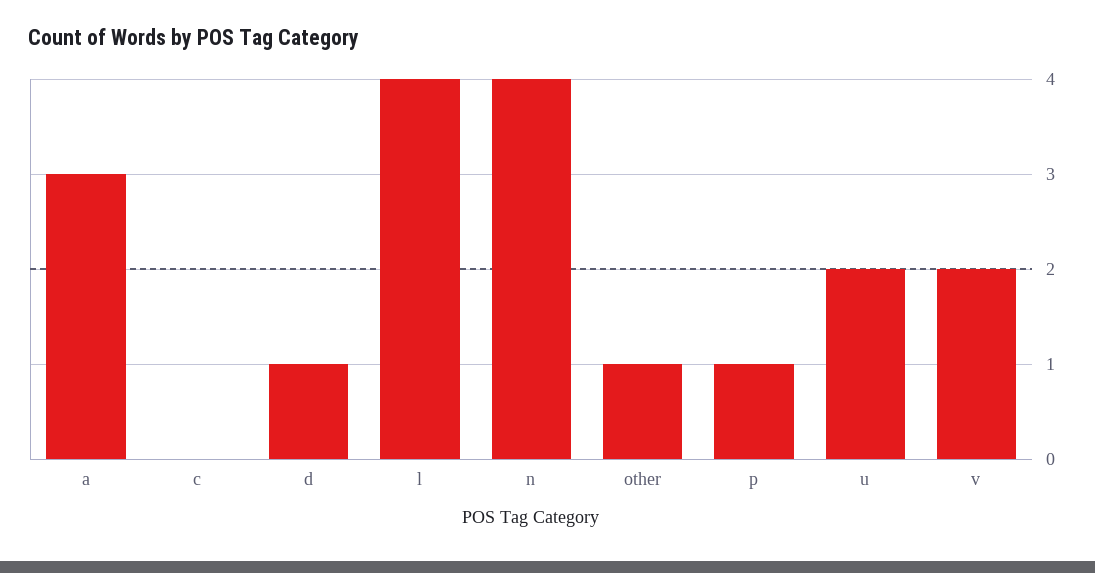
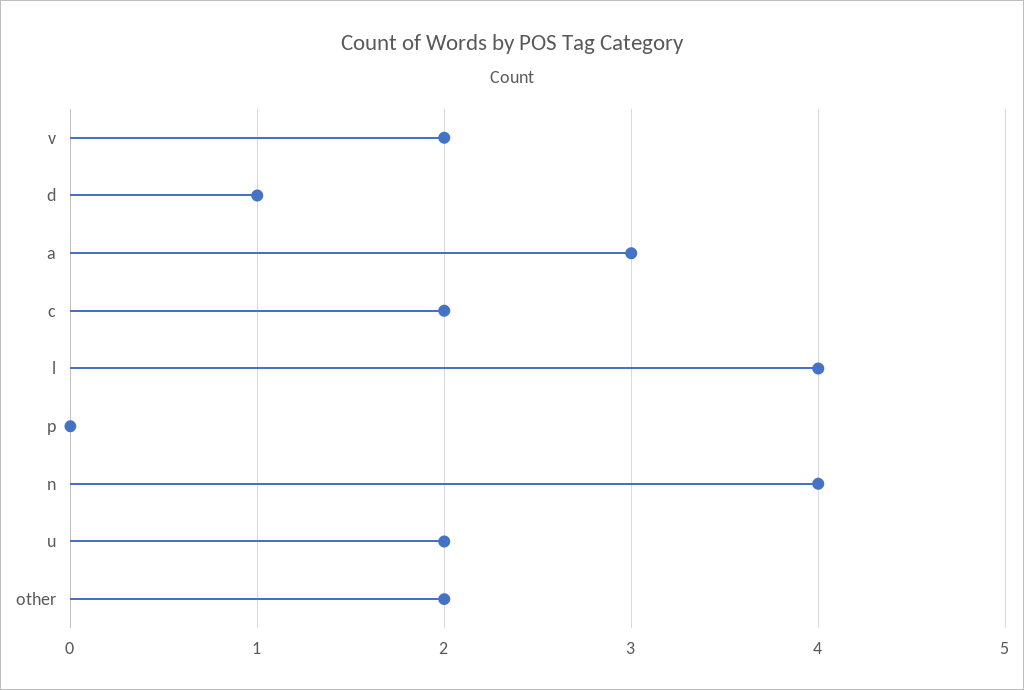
  {
    "a": 3,
-   "c": 0,
+   "c": 2,
    "d": 1,
    "l": 4,
    "n": 4,
-   "other": 1,
+   "other": 2,
-   "p": 1,
+   "p": 0,
    "u": 2,
    "v": 2
  }

